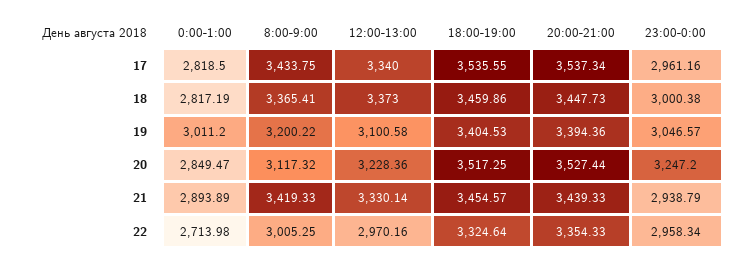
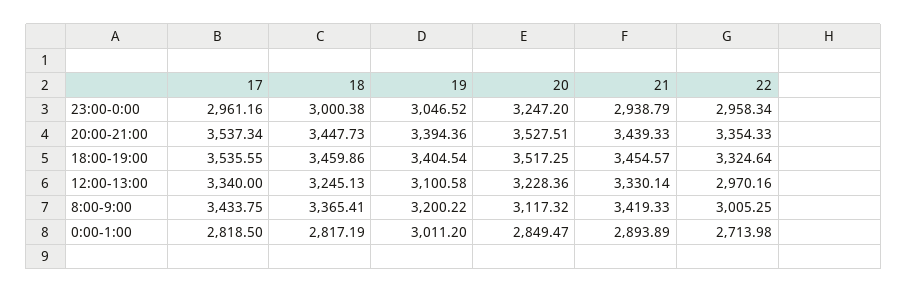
  {
    "0:00-1:00": {
      "17": 2818.5,
      "18": 2817.19,
      "19": 3011.2,
      "20": 2849.47,
      "21": 2893.89,
      "22": 2713.98
    },
    "8:00-9:00": {
      "17": 3433.75,
      "18": 3365.41,
      "19": 3200.22,
      "20": 3117.32,
      "21": 3419.33,
      "22": 3005.25
    },
    "12:00-13:00": {
      "17": 3340,
-     "18": 3373,
+     "18": 3245.13,
      "19": 3100.58,
      "20": 3228.36,
      "21": 3330.14,
      "22": 2970.16
    },
    "18:00-19:00": {
      "17": 3535.55,
      "18": 3459.86,
-     "19": 3404.53,
+     "19": 3404.54,
      "20": 3517.25,
      "21": 3454.57,
      "22": 3324.64
    },
    "20:00-21:00": {
      "17": 3537.34,
      "18": 3447.73,
      "19": 3394.36,
-     "20": 3527.44,
+     "20": 3527.51,
      "21": 3439.33,
      "22": 3354.33
    },
    "23:00-0:00": {
      "17": 2961.16,
      "18": 3000.38,
-     "19": 3046.57,
+     "19": 3046.52,
      "20": 3247.2,
      "21": 2938.79,
      "22": 2958.34
    }
  }

